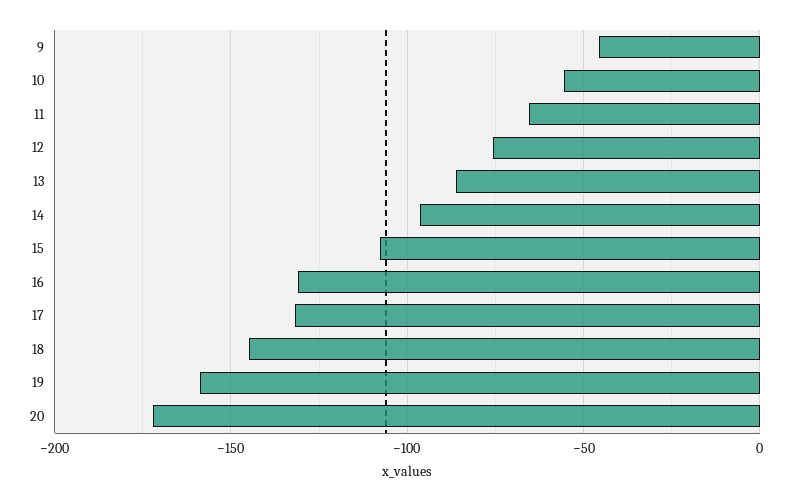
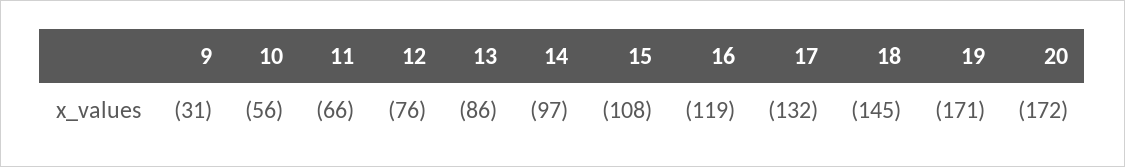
  {
-   "9": -45,
+   "9": -31,
    "10": -56,
    "11": -66,
    "12": -76,
    "13": -86,
    "14": -97,
    "15": -108,
-   "16": -130,
+   "16": -119,
    "17": -132,
    "18": -145,
-   "19": -160,
+   "19": -171,
    "20": -172
  }

